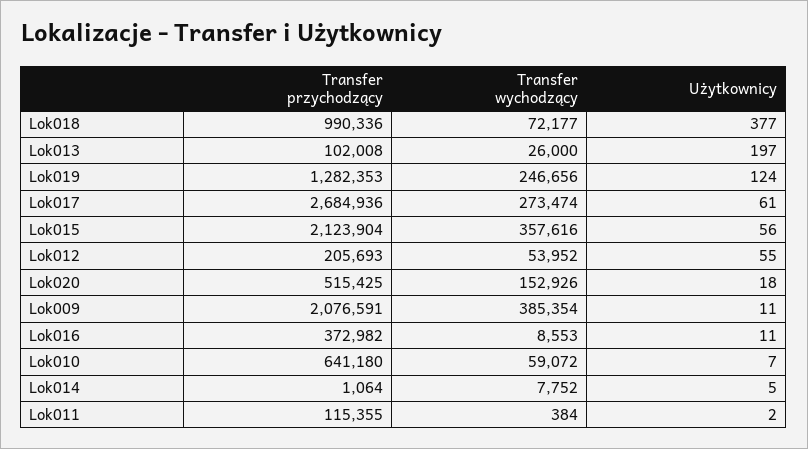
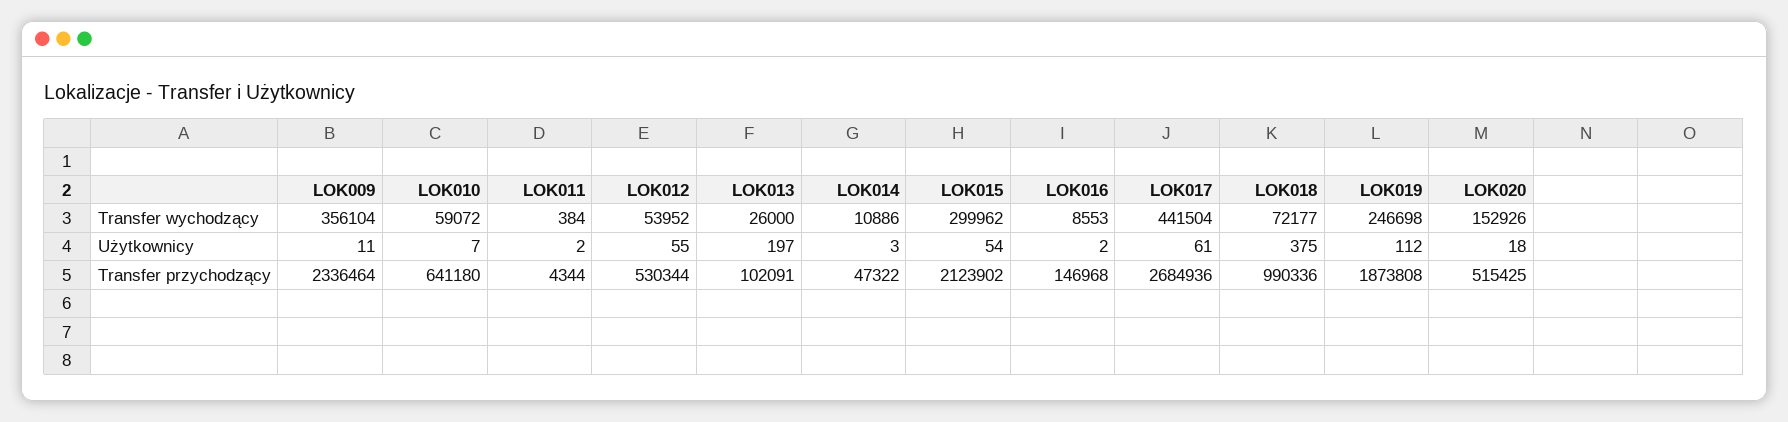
  {
    "Transfer przychodzący": {
      "Lok018": 990336,
-     "Lok013": 102008,
+     "Lok013": 102091,
-     "Lok019": 1282353,
+     "Lok019": 1873808,
      "Lok017": 2684936,
-     "Lok015": 2123904,
+     "Lok015": 2123902,
-     "Lok012": 205693,
+     "Lok012": 530344,
      "Lok020": 515425,
-     "Lok009": 2076591,
+     "Lok009": 2336464,
-     "Lok016": 372982,
+     "Lok016": 146968,
      "Lok010": 641180,
-     "Lok014": 1064,
+     "Lok014": 47322,
-     "Lok011": 115355
+     "Lok011": 4344
    },
    "Transfer wychodzący": {
      "Lok018": 72177,
      "Lok013": 26000,
-     "Lok019": 246656,
+     "Lok019": 246698,
-     "Lok017": 273474,
+     "Lok017": 441504,
-     "Lok015": 357616,
+     "Lok015": 299962,
      "Lok012": 53952,
      "Lok020": 152926,
-     "Lok009": 385354,
+     "Lok009": 356104,
      "Lok016": 8553,
      "Lok010": 59072,
-     "Lok014": 7752,
+     "Lok014": 10886,
      "Lok011": 384
    },
    "Użytkownicy": {
-     "Lok018": 377,
+     "Lok018": 375,
      "Lok013": 197,
-     "Lok019": 124,
+     "Lok019": 112,
      "Lok017": 61,
-     "Lok015": 56,
+     "Lok015": 54,
      "Lok012": 55,
      "Lok020": 18,
      "Lok009": 11,
-     "Lok016": 11,
+     "Lok016": 2,
      "Lok010": 7,
-     "Lok014": 5,
+     "Lok014": 3,
      "Lok011": 2
    }
  }

